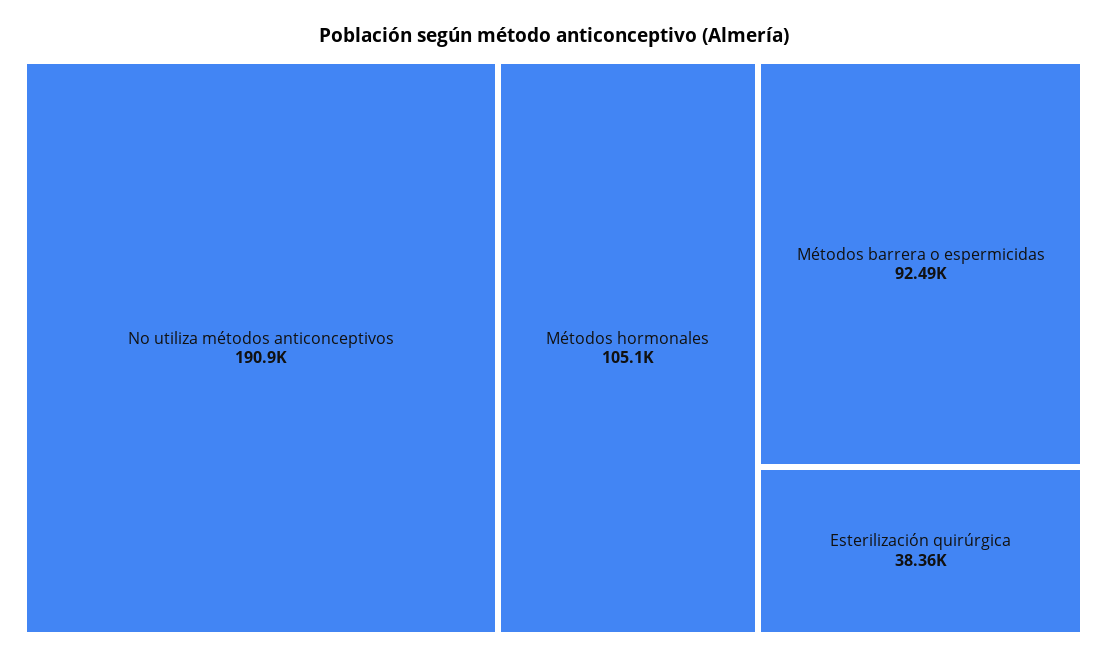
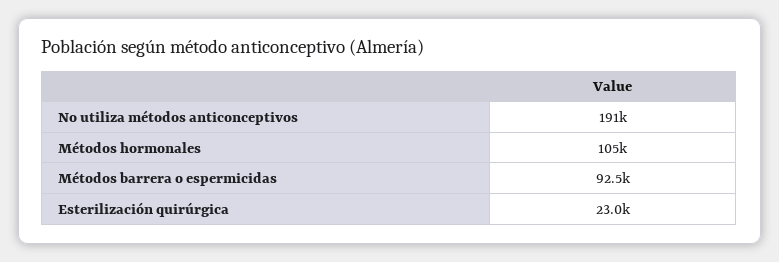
  {
    "No utiliza métodos anticonceptivos": 190900,
    "Métodos hormonales": 105100,
    "Métodos barrera o espermicidas": 92490,
-   "Esterilización quirúrgica": 38360
+   "Esterilización quirúrgica": 23000
  }

